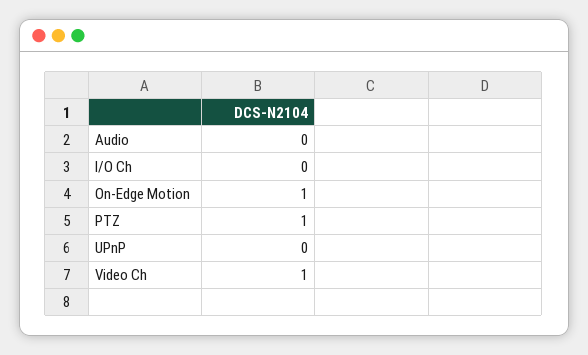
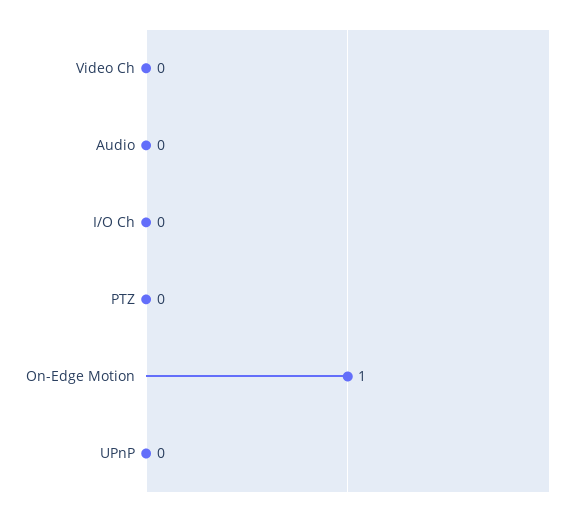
  {
    "Audio": 0,
    "I/O Ch": 0,
    "On-Edge Motion": 1,
-   "PTZ": 1,
+   "PTZ": 0,
    "UPnP": 0,
-   "Video Ch": 1
+   "Video Ch": 0
  }

